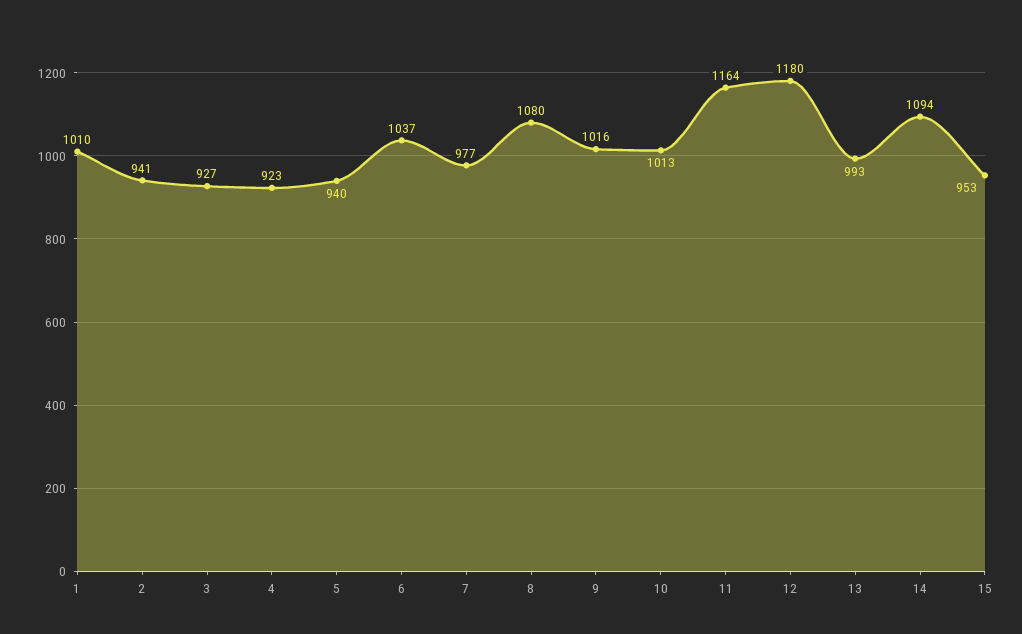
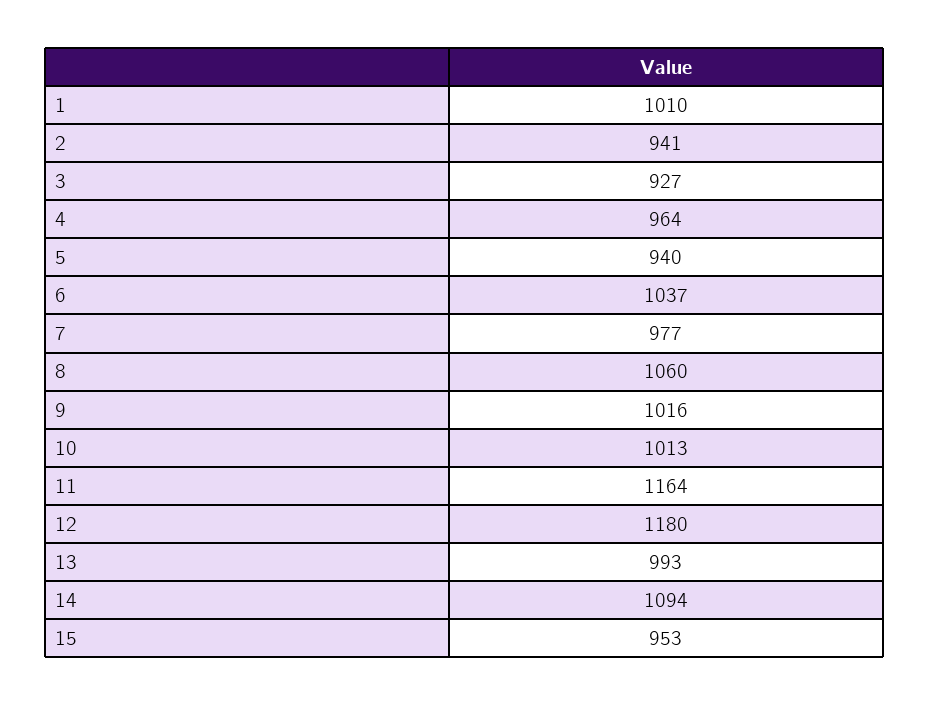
  {
    "1": 1010,
    "2": 941,
    "3": 927,
-   "4": 923,
+   "4": 964,
    "5": 940,
    "6": 1037,
    "7": 977,
-   "8": 1080,
+   "8": 1060,
    "9": 1016,
    "10": 1013,
    "11": 1164,
    "12": 1180,
    "13": 993,
    "14": 1094,
    "15": 953
  }

